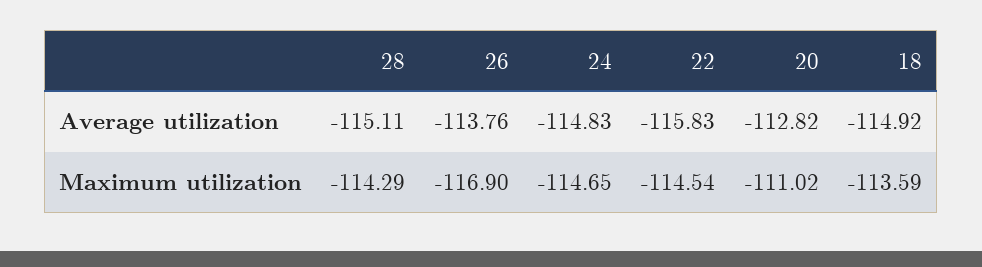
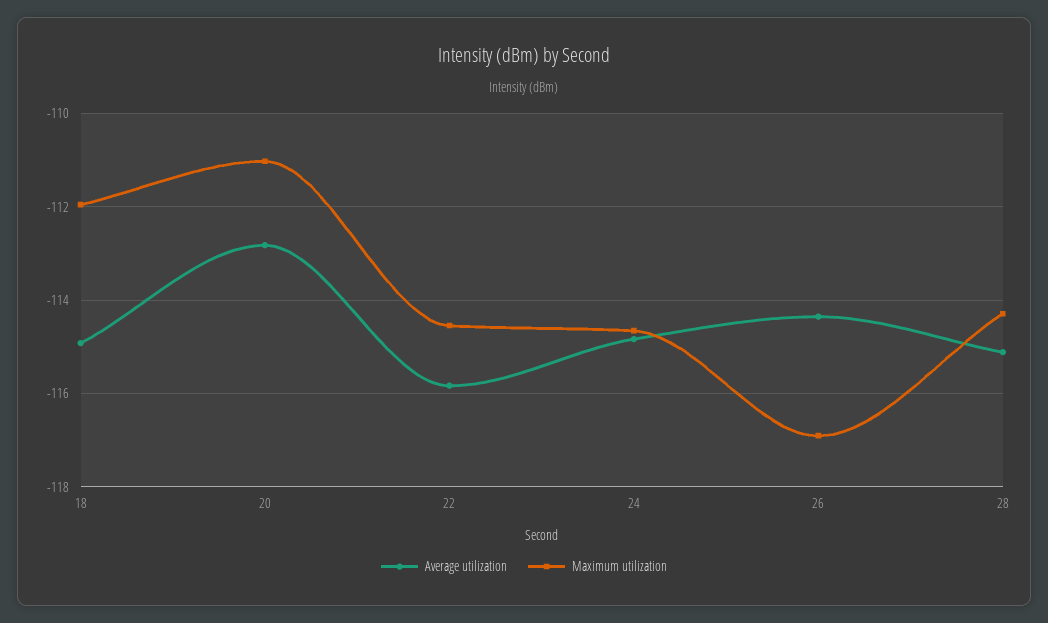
  {
    "Average utilization": {
      "28": -115.11,
-     "26": -113.76,
+     "26": -114.4,
      "24": -114.83,
      "22": -115.83,
      "20": -112.82,
      "18": -114.92
    },
    "Maximum utilization": {
      "28": -114.29,
      "26": -116.9,
      "24": -114.65,
      "22": -114.54,
      "20": -111.02,
-     "18": -113.59
+     "18": -112
    }
  }

